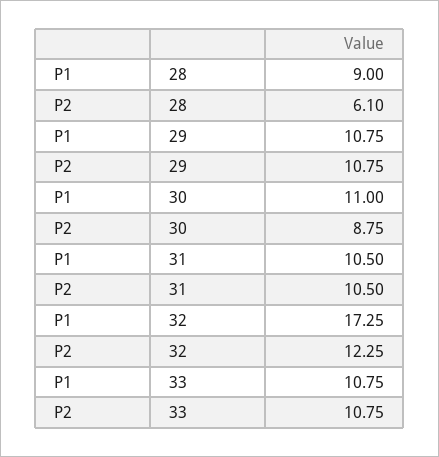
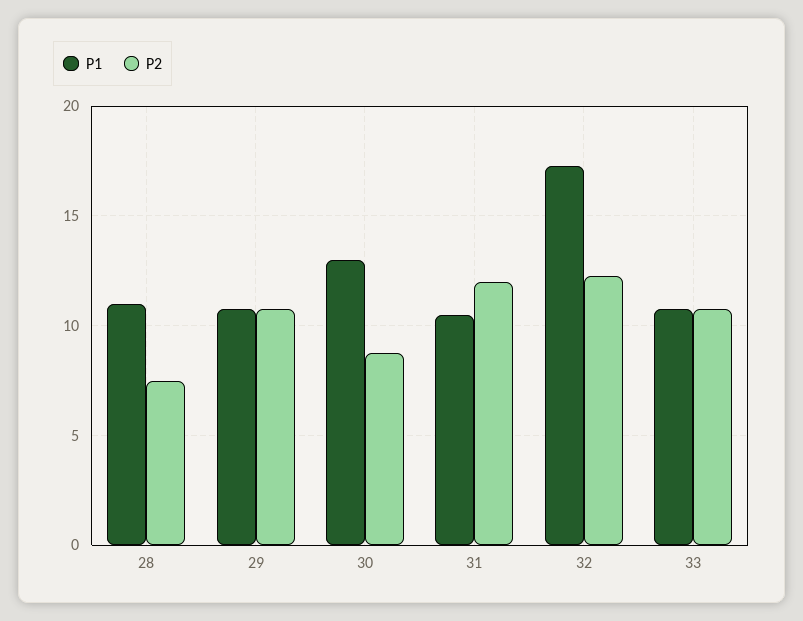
  {
    "P1": {
-     "28": 9,
+     "28": 11,
      "29": 10.75,
-     "30": 11,
+     "30": 13,
      "31": 10.5,
      "32": 17.25,
      "33": 10.75
    },
    "P2": {
-     "28": 6.1,
+     "28": 7.5,
      "29": 10.75,
      "30": 8.75,
-     "31": 10.5,
+     "31": 12,
      "32": 12.25,
      "33": 10.75
    }
  }

